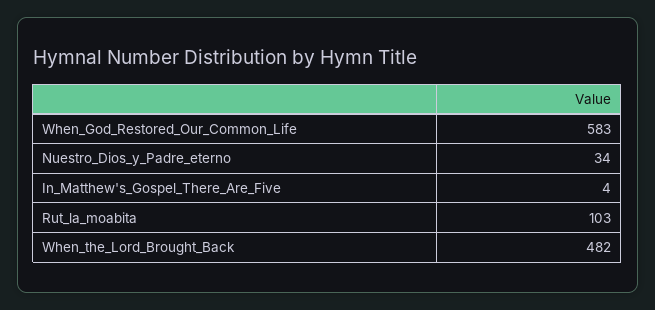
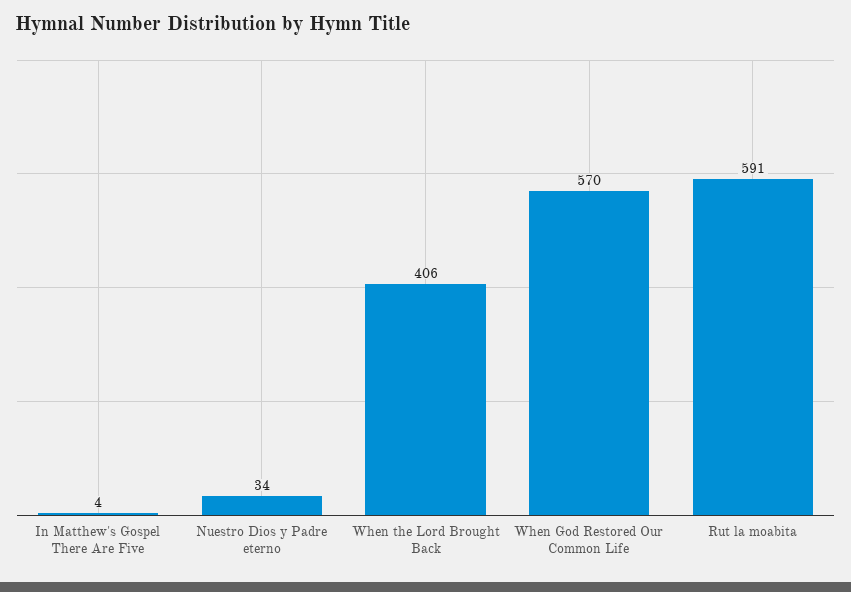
  {
-   "When_God_Restored_Our_Common_Life": 583,
+   "When_God_Restored_Our_Common_Life": 570,
    "Nuestro_Dios_y_Padre_eterno": 34,
    "In_Matthew's_Gospel_There_Are_Five": 4,
-   "Rut_la_moabita": 103,
+   "Rut_la_moabita": 591,
-   "When_the_Lord_Brought_Back": 482
+   "When_the_Lord_Brought_Back": 406
  }

